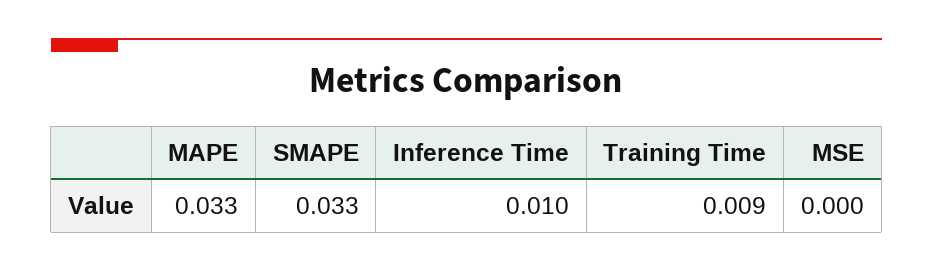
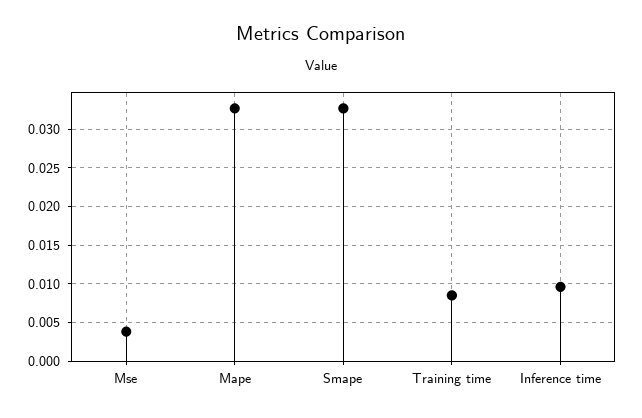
  {
    "MAPE": 0.033,
    "SMAPE": 0.033,
    "Inference Time": 0.01,
    "Training Time": 0.009,
-   "MSE": 0
+   "MSE": 0.004
  }

